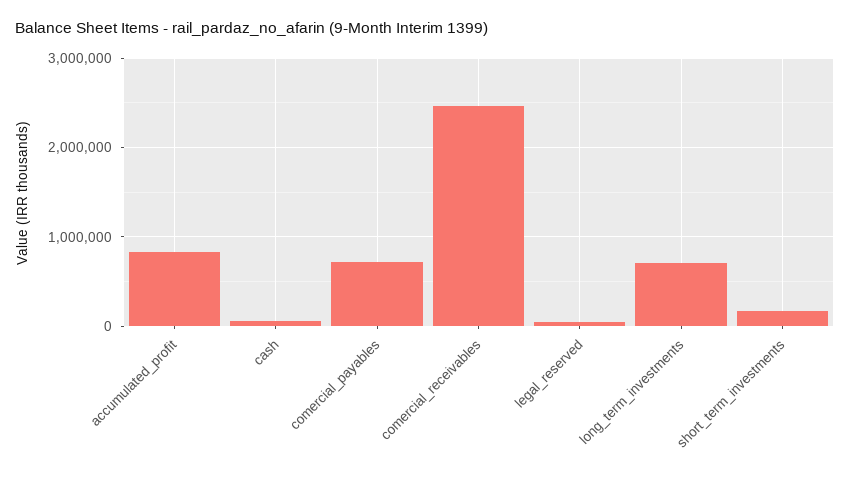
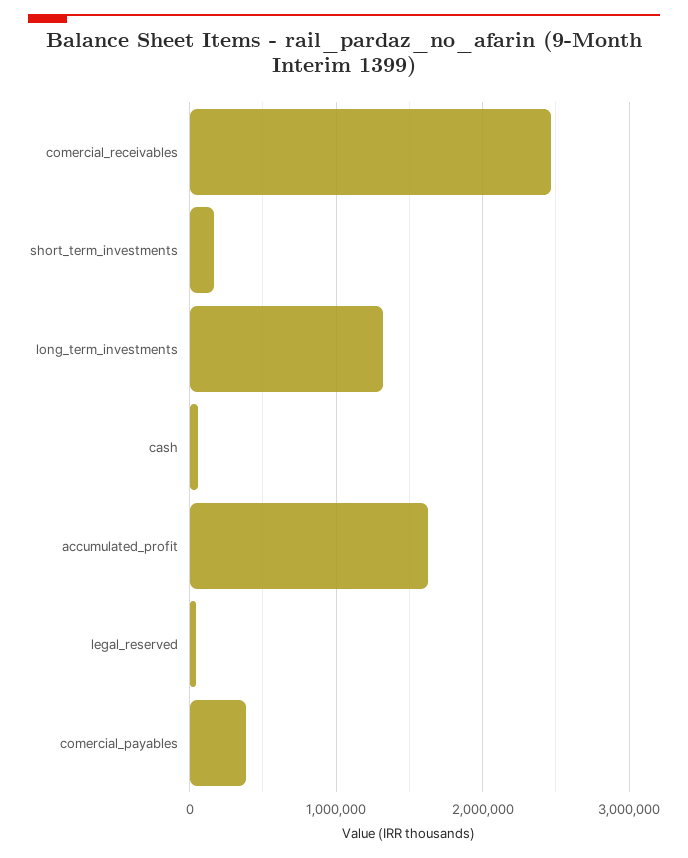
  {
-   "accumulated_profit": 800000,
+   "accumulated_profit": 1600000,
    "cash": 100000,
-   "comercial_payables": 700000,
+   "comercial_payables": 400000,
    "comercial_receivables": 2500000,
    "legal_reserved": 0,
-   "long_term_investments": 700000,
+   "long_term_investments": 1300000,
    "short_term_investments": 200000
  }

